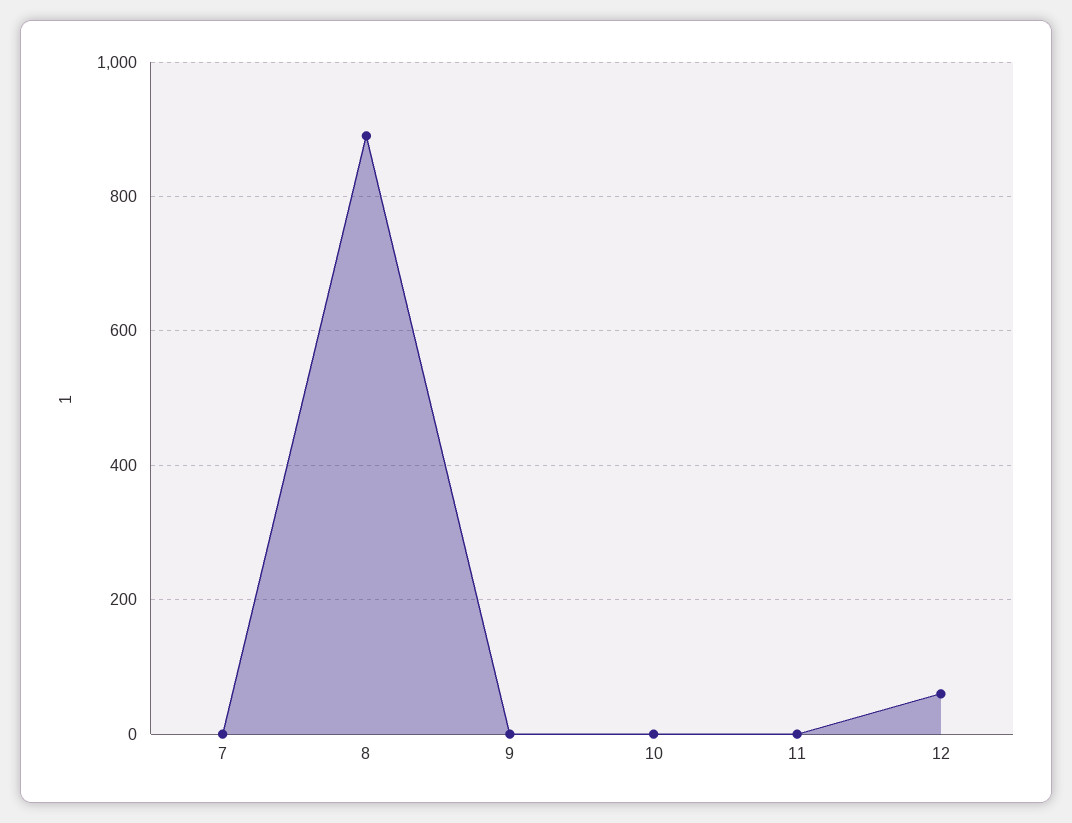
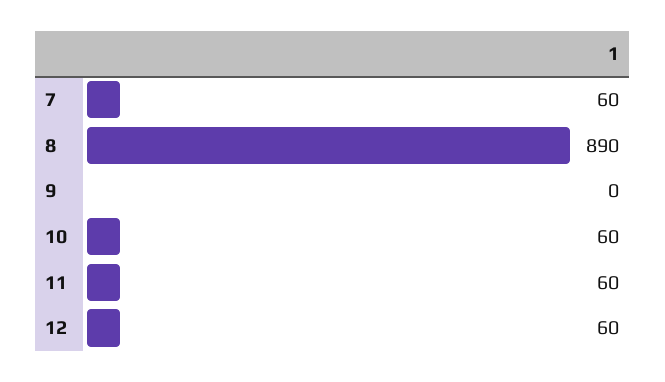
  {
-   "7": 0,
+   "7": 60,
    "8": 890,
    "9": 0,
-   "10": 0,
+   "10": 60,
-   "11": 0,
+   "11": 60,
    "12": 60
  }

